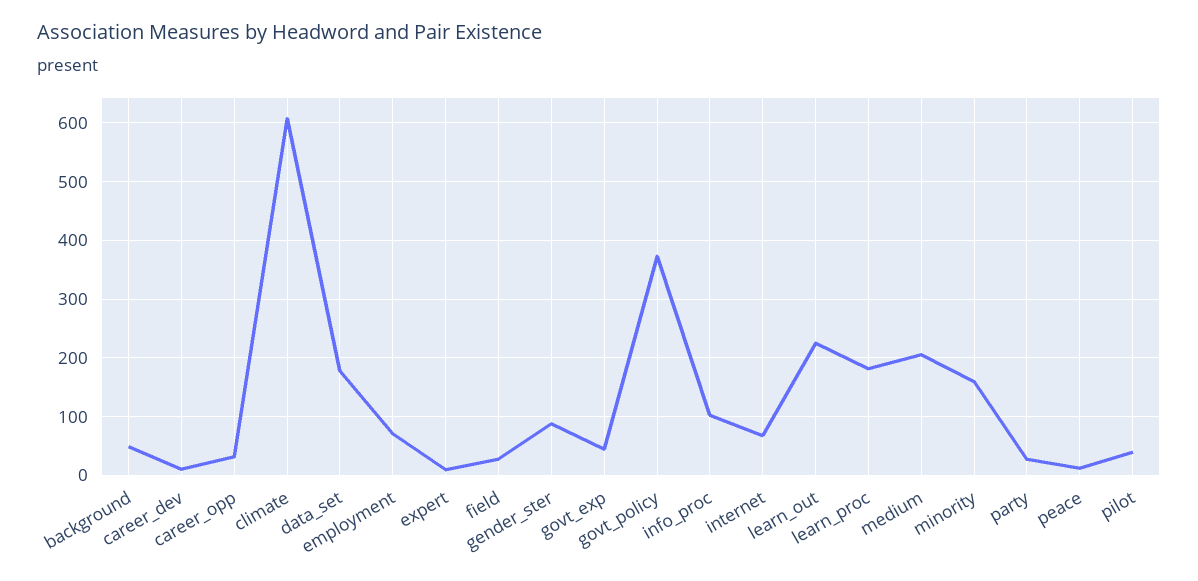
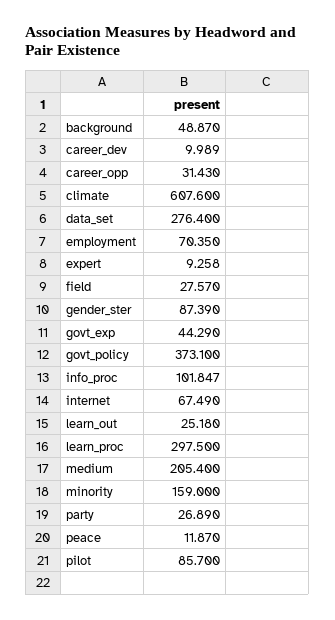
  {
    "background": 48.87,
    "career_dev": 9.989,
    "career_opp": 31.43,
    "climate": 607.6,
-   "data_set": 180,
+   "data_set": 276.4,
    "employment": 70.35,
    "expert": 9.258,
    "field": 27.57,
    "gender_ster": 87.39,
    "govt_exp": 44.29,
    "govt_policy": 373.1,
    "info_proc": 101.847,
    "internet": 67.49,
-   "learn_out": 220,
+   "learn_out": 25.18,
-   "learn_proc": 180,
+   "learn_proc": 297.5,
    "medium": 205.4,
    "minority": 159,
    "party": 26.89,
    "peace": 11.87,
-   "pilot": 40
+   "pilot": 85.7
  }

